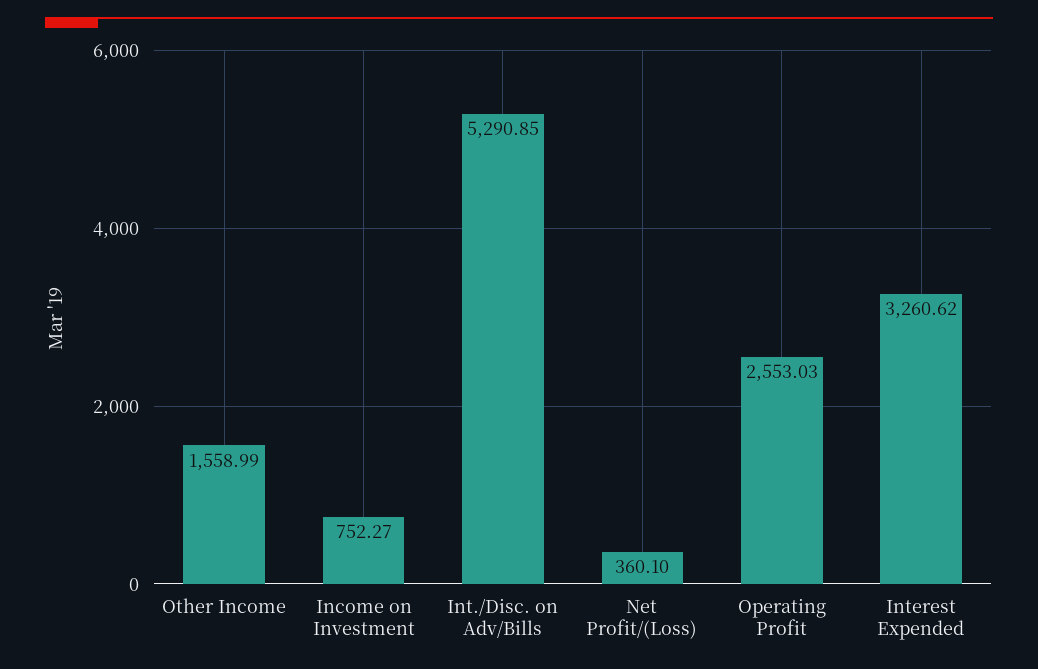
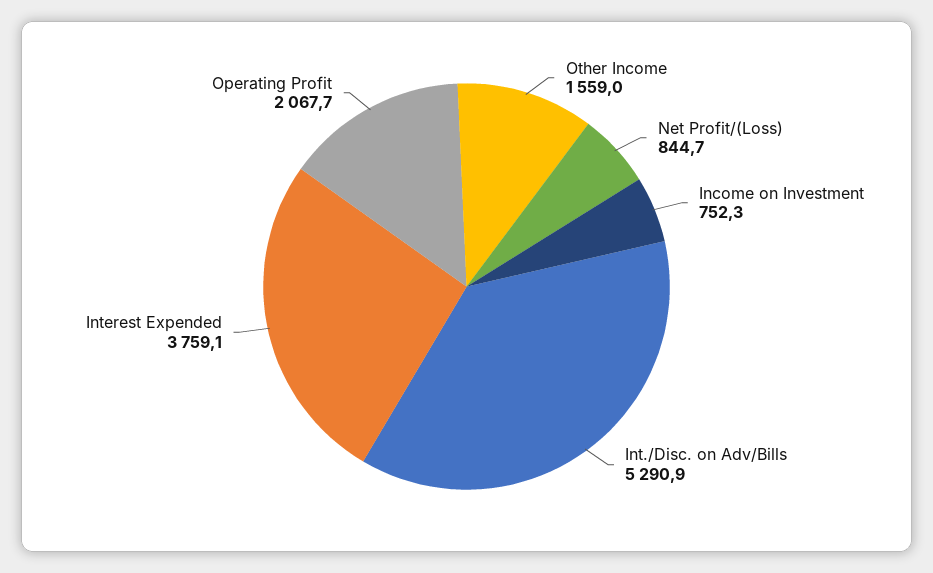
  {
    "Other Income": 1558.99,
    "Income on Investment": 752.27,
    "Int./Disc. on Adv/Bills": 5290.85,
-   "Net Profit/(Loss)": 360.1,
+   "Net Profit/(Loss)": 844.7,
-   "Operating Profit": 2553.03,
+   "Operating Profit": 2067.7,
-   "Interest Expended": 3260.62
+   "Interest Expended": 3759.1
  }

